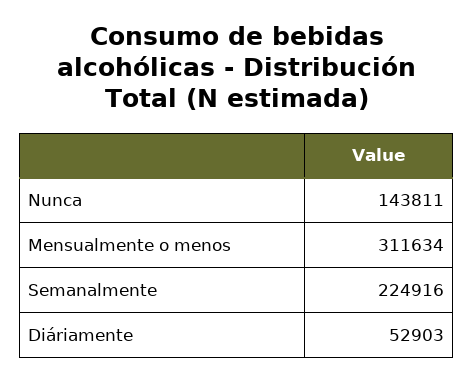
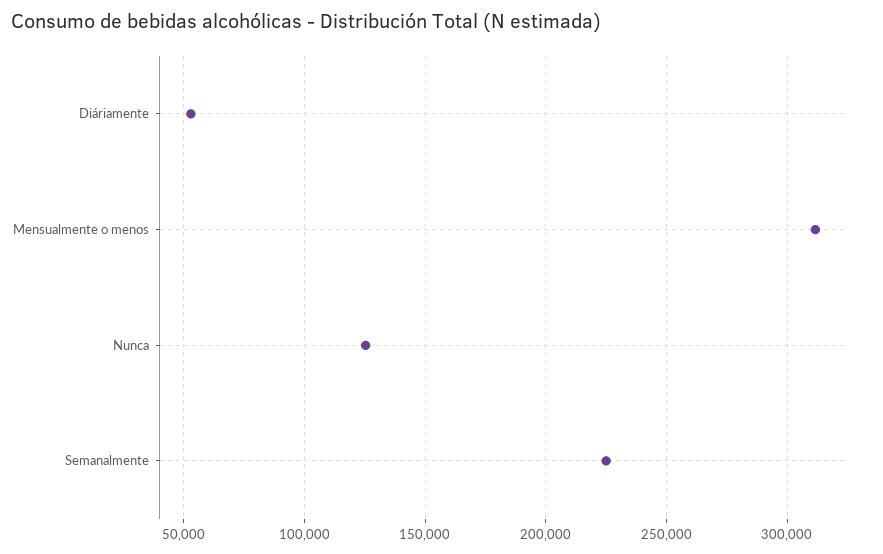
  {
-   "Nunca": 143811,
+   "Nunca": 125000,
    "Mensualmente o menos": 311634,
    "Semanalmente": 224916,
    "Diáriamente": 52903
  }

